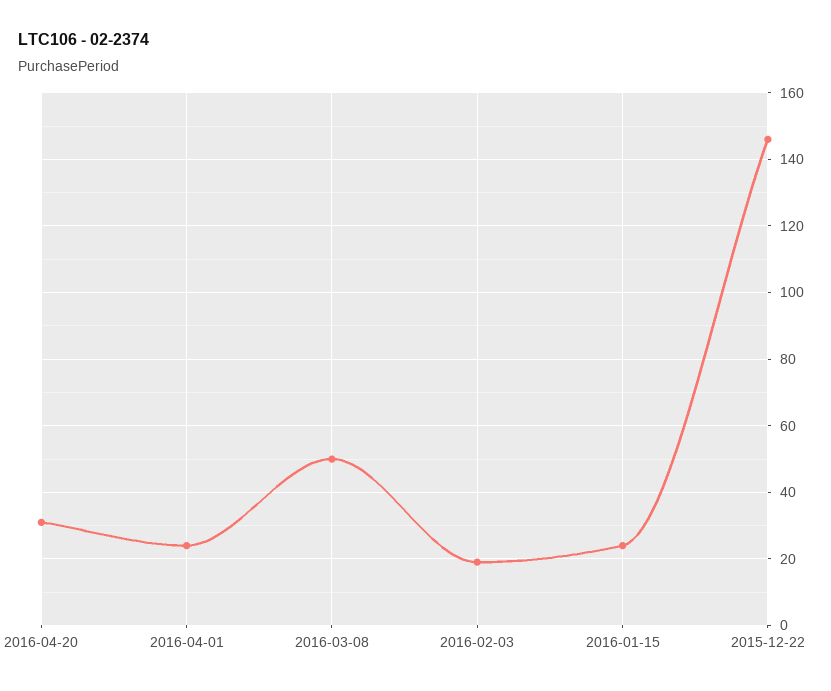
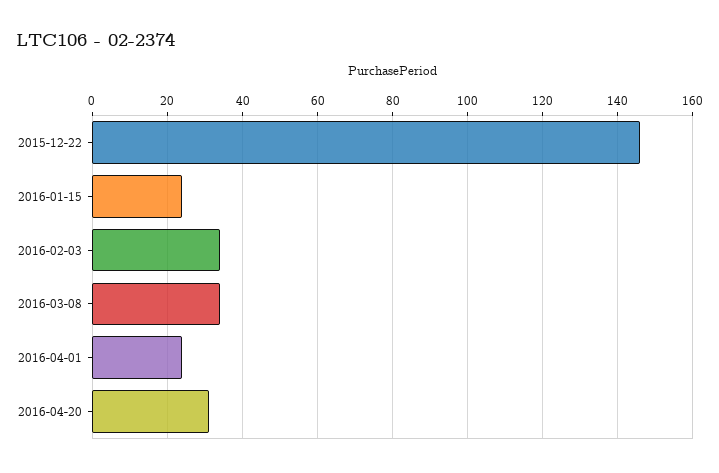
  {
    "2016-04-20": 30,
    "2016-04-01": 25,
-   "2016-03-08": 50,
+   "2016-03-08": 35,
-   "2016-02-03": 20,
+   "2016-02-03": 35,
    "2016-01-15": 25,
    "2015-12-22": 145
  }

